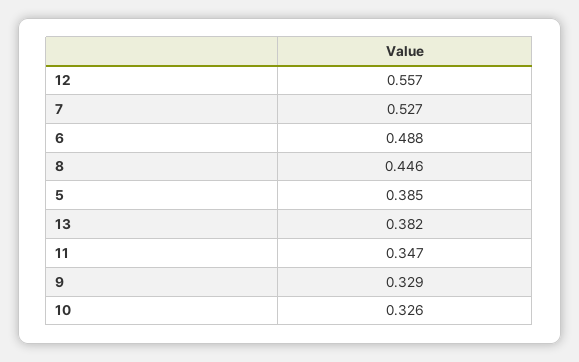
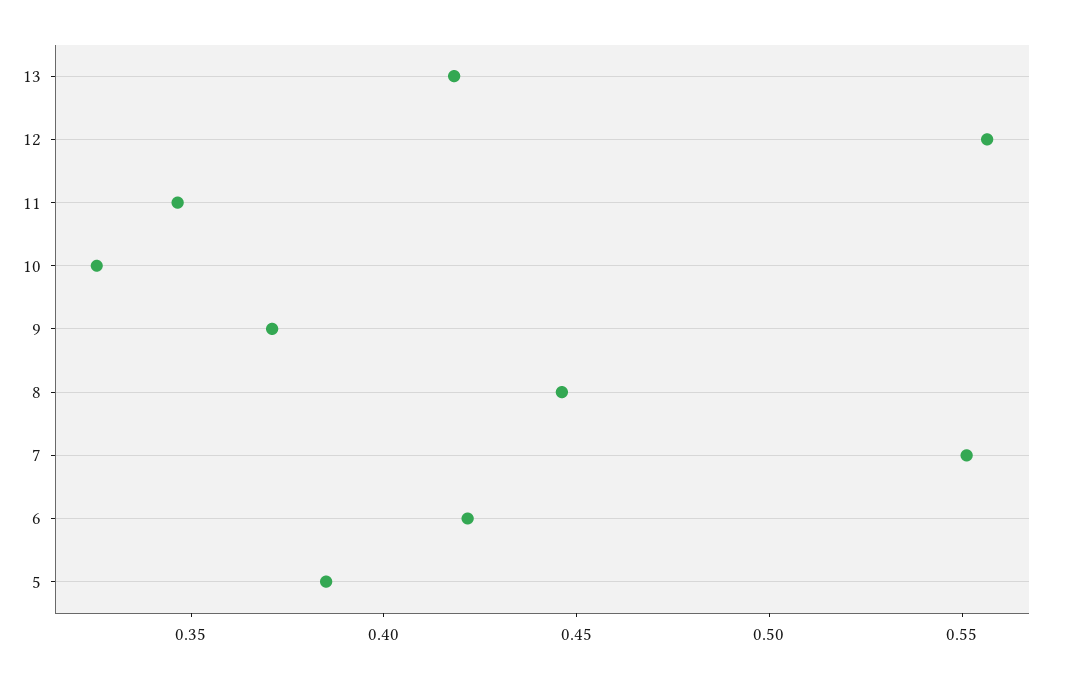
  {
    "12": 0.557,
-   "7": 0.527,
+   "7": 0.55,
-   "6": 0.488,
+   "6": 0.42,
    "8": 0.446,
    "5": 0.385,
-   "13": 0.382,
+   "13": 0.42,
    "11": 0.347,
-   "9": 0.329,
+   "9": 0.37,
    "10": 0.326
  }

